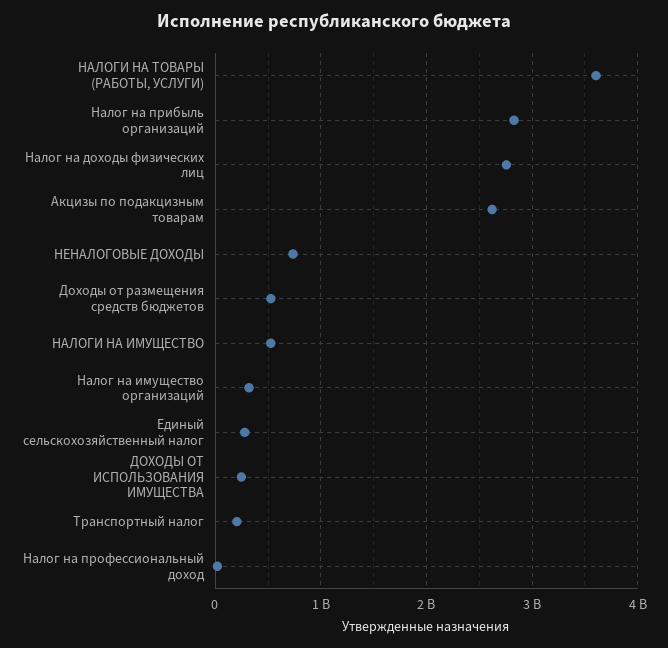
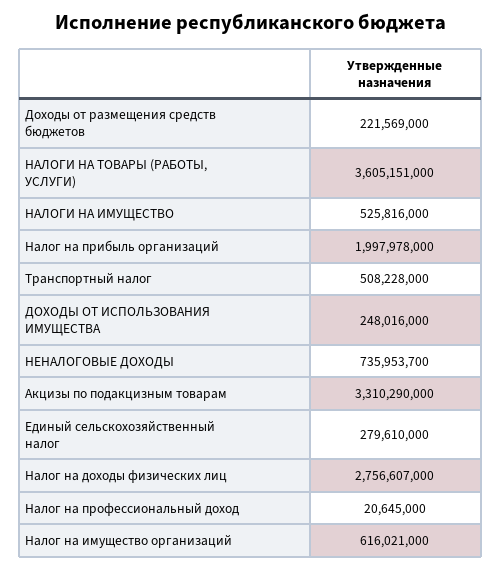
  {
    "НАЛОГИ НА ТОВАРЫ (РАБОТЫ, УСЛУГИ)": 3605151000,
-   "Налог на прибыль организаций": 2800000000,
+   "Налог на прибыль организаций": 1997978000,
    "Налог на доходы физических лиц": 2756607000,
-   "Акцизы по подакцизным товарам": 2600000000,
+   "Акцизы по подакцизным товарам": 3310290000,
    "НЕНАЛОГОВЫЕ ДОХОДЫ": 735953700,
-   "Доходы от размещения средств бюджетов": 500000000,
+   "Доходы от размещения средств бюджетов": 221569000,
    "НАЛОГИ НА ИМУЩЕСТВО": 525816000,
-   "Налог на имущество организаций": 300000000,
+   "Налог на имущество организаций": 616021000,
    "Единый сельскохозяйственный налог": 279610000,
    "ДОХОДЫ ОТ ИСПОЛЬЗОВАНИЯ ИМУЩЕСТВА": 248016000,
-   "Транспортный налог": 200000000,
+   "Транспортный налог": 508228000,
    "Налог на профессиональный доход": 20645000
  }

